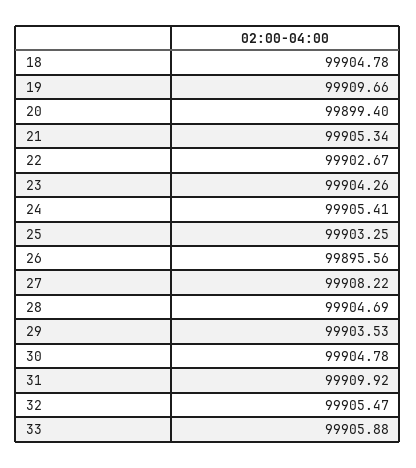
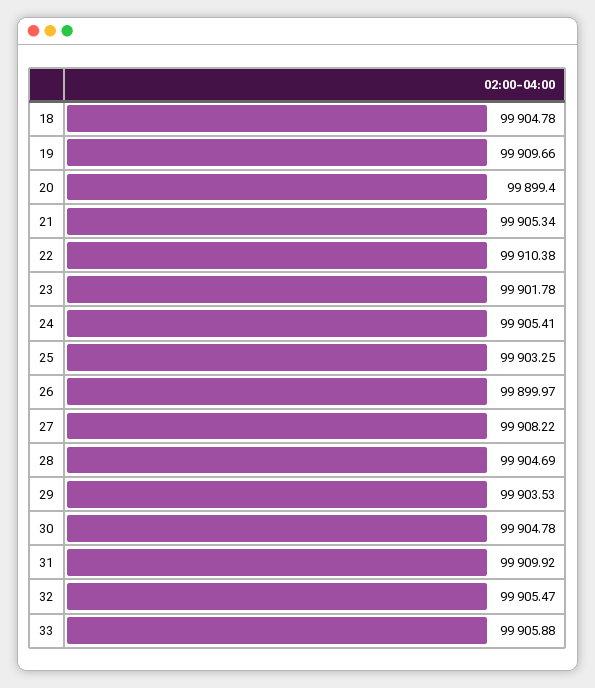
  {
    "18": 99904.78,
    "19": 99909.66,
    "20": 99899.4,
    "21": 99905.34,
-   "22": 99902.67,
+   "22": 99910.38,
-   "23": 99904.26,
+   "23": 99901.78,
    "24": 99905.41,
    "25": 99903.25,
-   "26": 99895.56,
+   "26": 99899.97,
    "27": 99908.22,
    "28": 99904.69,
    "29": 99903.53,
    "30": 99904.78,
    "31": 99909.92,
    "32": 99905.47,
    "33": 99905.88
  }

